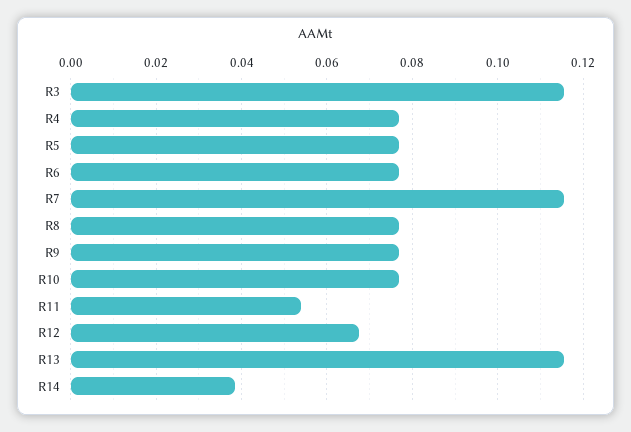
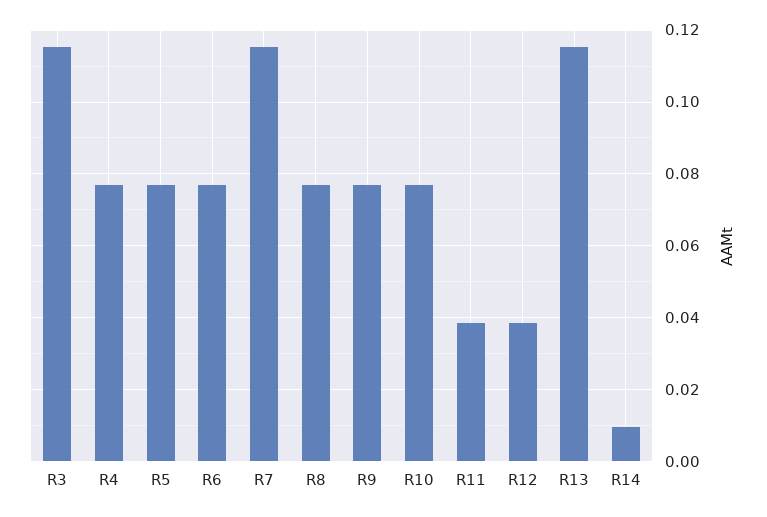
  {
    "R3": 0.116,
    "R4": 0.076,
    "R5": 0.076,
    "R6": 0.076,
    "R7": 0.116,
    "R8": 0.076,
    "R9": 0.076,
    "R10": 0.076,
-   "R11": 0.054,
+   "R11": 0.038,
-   "R12": 0.068,
+   "R12": 0.038,
    "R13": 0.116,
-   "R14": 0.038
+   "R14": 0.01
  }

